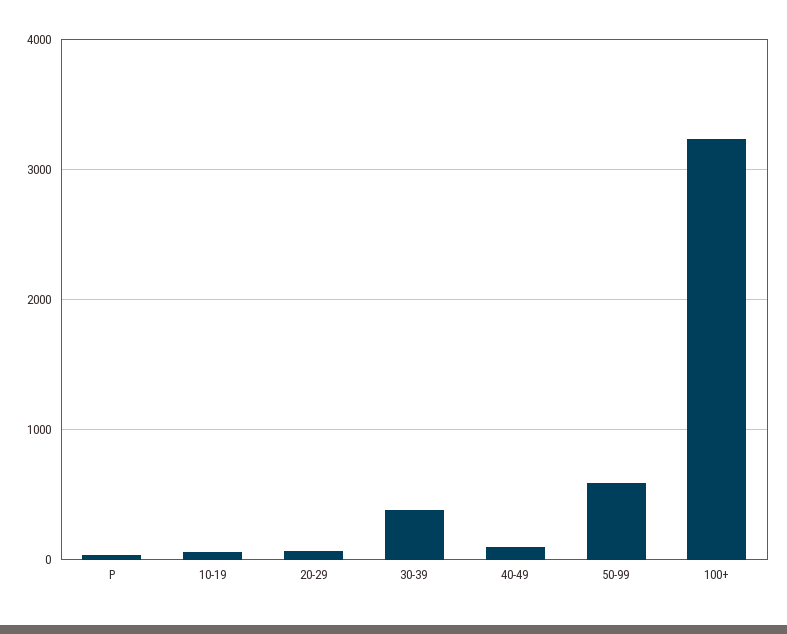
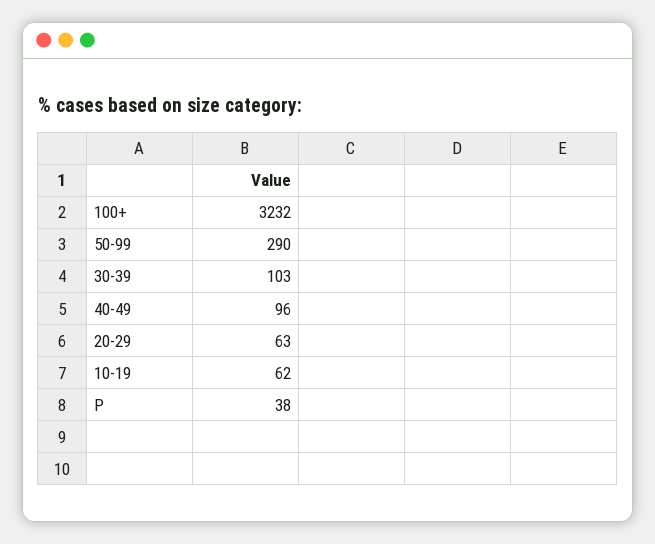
  {
    "P": 38,
    "10-19": 62,
    "20-29": 63,
-   "30-39": 400,
+   "30-39": 103,
    "40-49": 96,
-   "50-99": 600,
+   "50-99": 290,
    "100+": 3232
  }

